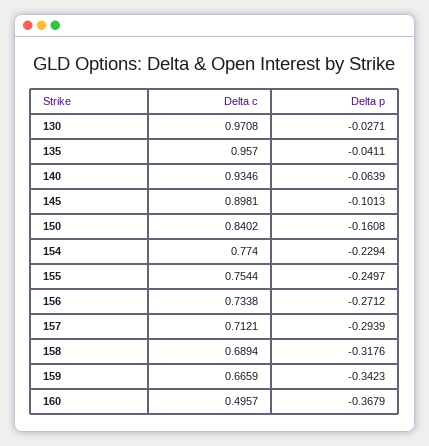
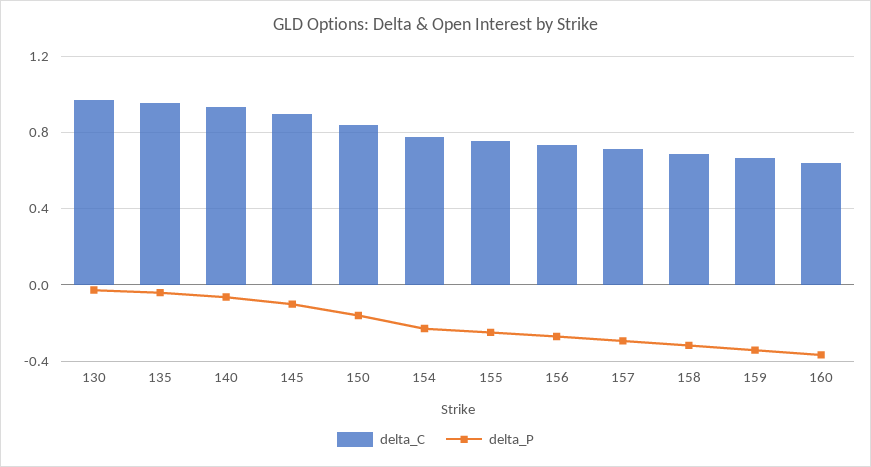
  {
    "Delta c": {
      "130": 0.9708,
      "135": 0.957,
      "140": 0.9346,
      "145": 0.8981,
      "150": 0.8402,
      "154": 0.774,
      "155": 0.7544,
      "156": 0.7338,
      "157": 0.7121,
      "158": 0.6894,
      "159": 0.6659,
-     "160": 0.4957
+     "160": 0.65
    },
    "Delta p": {
      "130": -0.0271,
      "135": -0.0411,
      "140": -0.0639,
      "145": -0.1013,
      "150": -0.1608,
      "154": -0.2294,
      "155": -0.2497,
      "156": -0.2712,
      "157": -0.2939,
      "158": -0.3176,
      "159": -0.3423,
      "160": -0.3679
    }
  }

